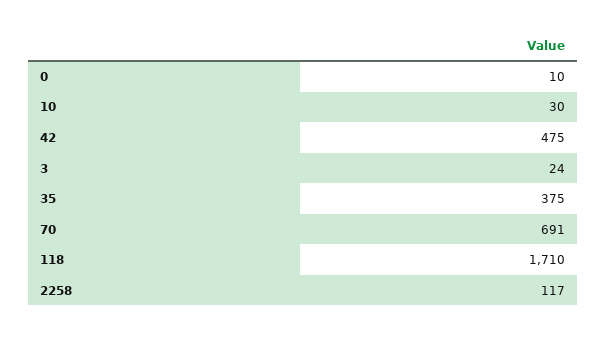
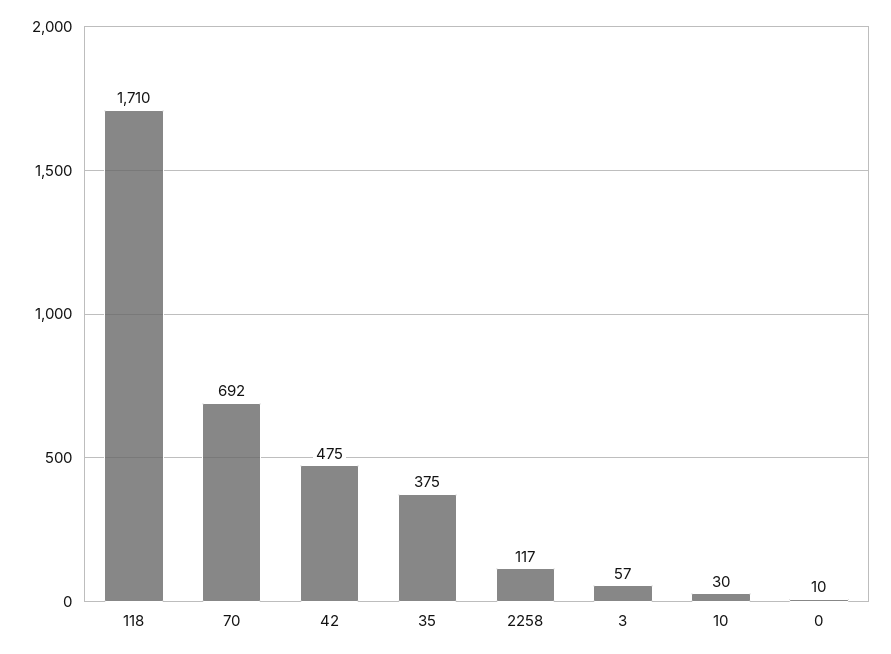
  {
    "0": 10,
    "10": 30,
    "42": 475,
-   "3": 24,
+   "3": 57,
    "35": 375,
-   "70": 691,
+   "70": 692,
    "118": 1710,
    "2258": 117
  }

